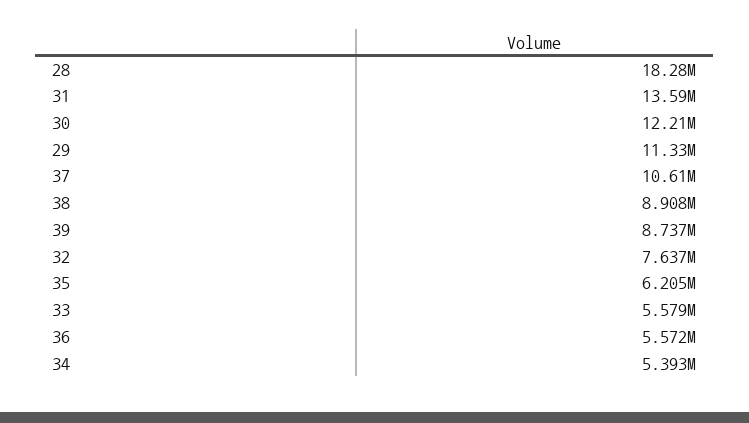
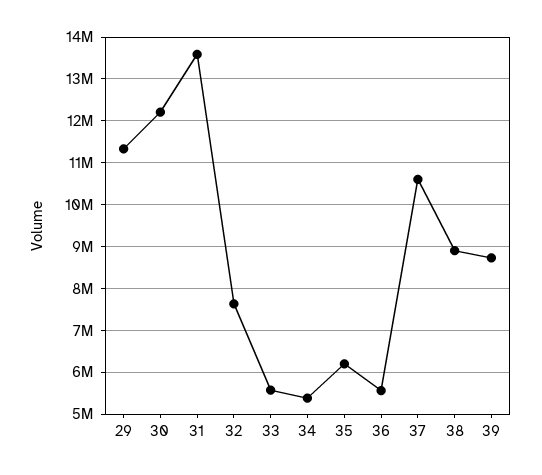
  {
-   "28": 18280000,
    "31": 13590000,
    "30": 12210000,
    "29": 11330000,
    "37": 10610000,
    "38": 8908000,
    "39": 8737000,
    "32": 7637000,
    "35": 6205000,
    "33": 5579000,
    "36": 5572000,
    "34": 5393000
  }

